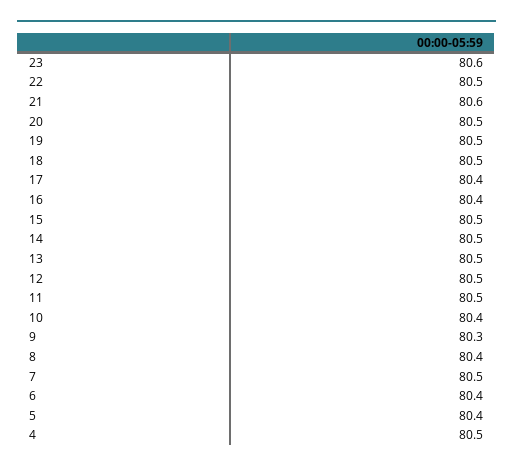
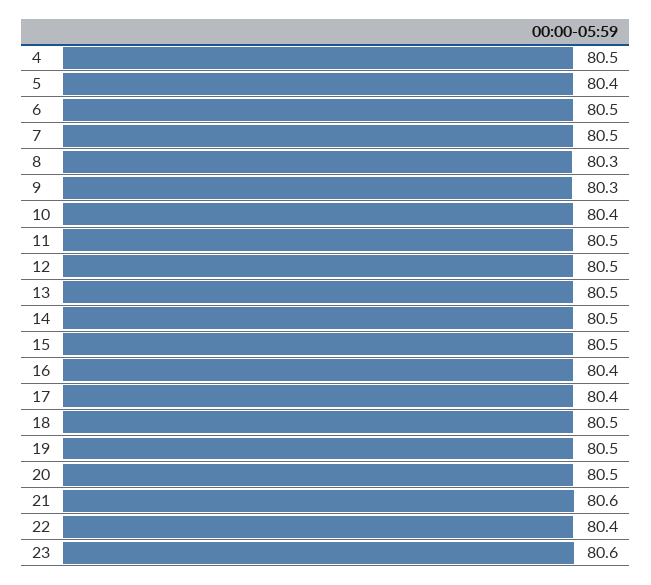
  {
    "23": 80.6,
-   "22": 80.5,
+   "22": 80.4,
    "21": 80.6,
    "20": 80.5,
    "19": 80.5,
    "18": 80.5,
    "17": 80.4,
    "16": 80.4,
    "15": 80.5,
    "14": 80.5,
    "13": 80.5,
    "12": 80.5,
    "11": 80.5,
    "10": 80.4,
    "9": 80.3,
-   "8": 80.4,
+   "8": 80.3,
    "7": 80.5,
-   "6": 80.4,
+   "6": 80.5,
    "5": 80.4,
    "4": 80.5
  }

